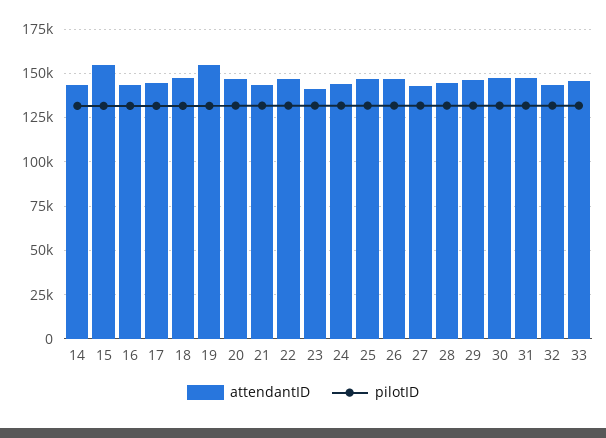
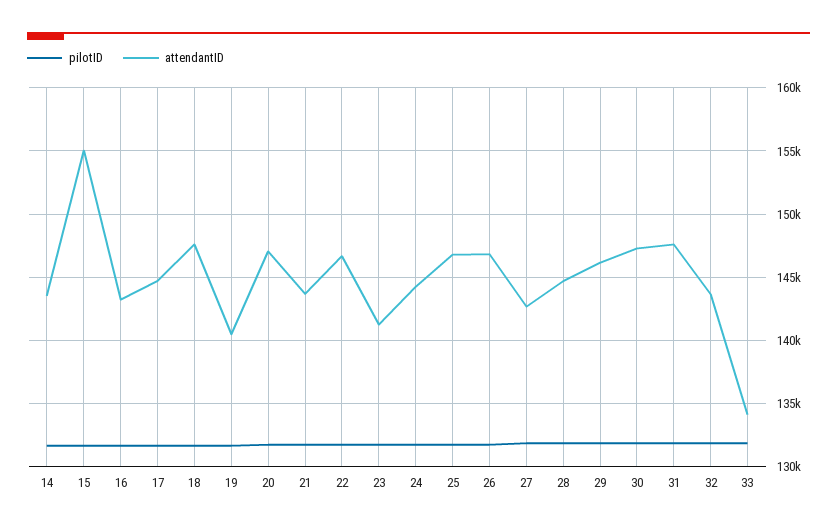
  {
    "attendantID": {
      "14": 143500,
      "15": 155000,
      "16": 143000,
      "17": 144500,
      "18": 147500,
-     "19": 155000,
+     "19": 140500,
      "20": 147000,
      "21": 143500,
      "22": 146500,
      "23": 141000,
      "24": 144000,
      "25": 147000,
      "26": 147000,
      "27": 142500,
      "28": 144500,
      "29": 146000,
      "30": 147500,
      "31": 147500,
      "32": 143500,
-     "33": 145000
+     "33": 134000
    },
    "pilotID": {
      "14": 131500,
      "15": 131500,
      "16": 131500,
      "17": 131500,
      "18": 131500,
      "19": 131500,
      "20": 132000,
      "21": 132000,
      "22": 132000,
      "23": 132000,
      "24": 132000,
      "25": 132000,
      "26": 132000,
      "27": 132000,
      "28": 132000,
      "29": 132000,
      "30": 132000,
      "31": 132000,
      "32": 132000,
      "33": 132000
    }
  }

